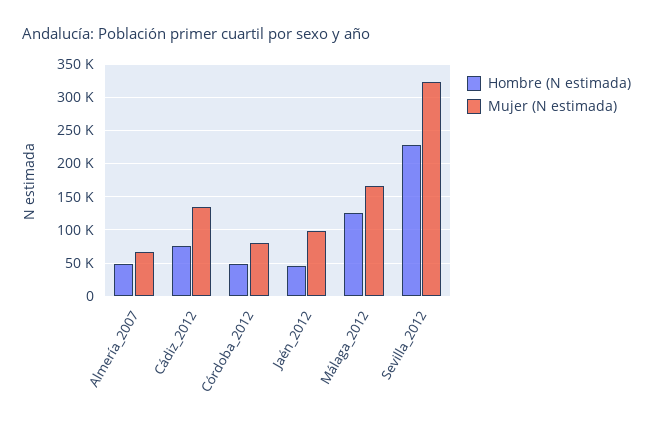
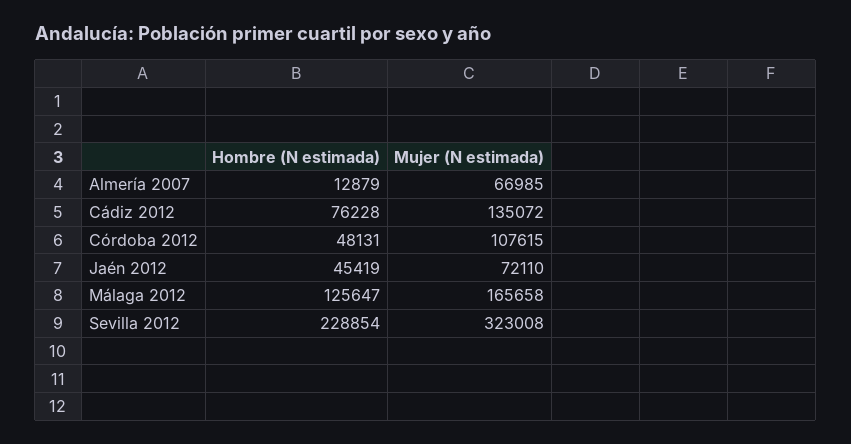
  {
    "Hombre (N estimada)": {
-     "Almería_2007": 50000,
+     "Almería_2007": 12879,
      "Cádiz_2012": 76228,
      "Córdoba_2012": 48131,
      "Jaén_2012": 45419,
      "Málaga_2012": 125647,
      "Sevilla_2012": 228854
    },
    "Mujer (N estimada)": {
      "Almería_2007": 66985,
      "Cádiz_2012": 135072,
-     "Córdoba_2012": 80000,
+     "Córdoba_2012": 107615,
-     "Jaén_2012": 100000,
+     "Jaén_2012": 72110,
      "Málaga_2012": 165658,
      "Sevilla_2012": 323008
    }
  }

